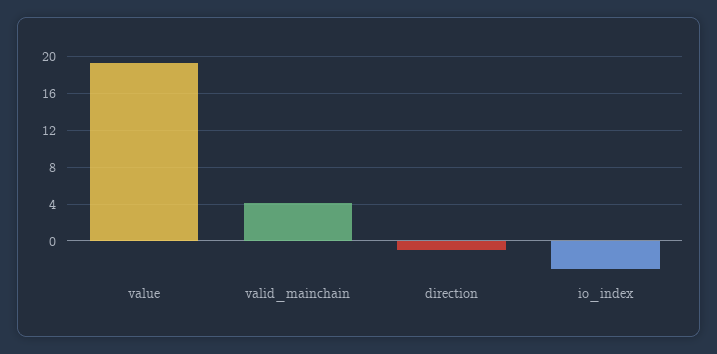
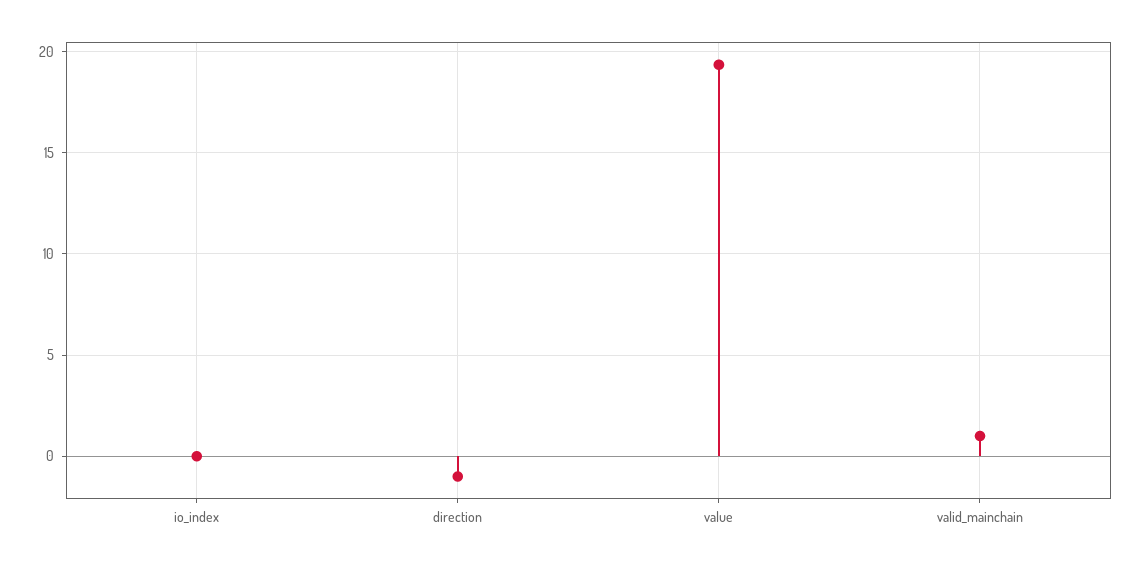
  {
    "value": 19.5,
-   "valid_mainchain": 4,
+   "valid_mainchain": 1,
    "direction": -1,
-   "io_index": -3
+   "io_index": 0
  }

